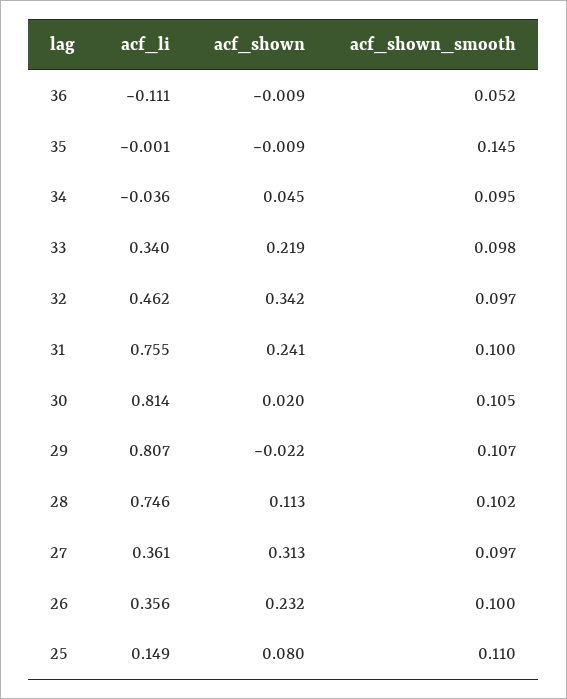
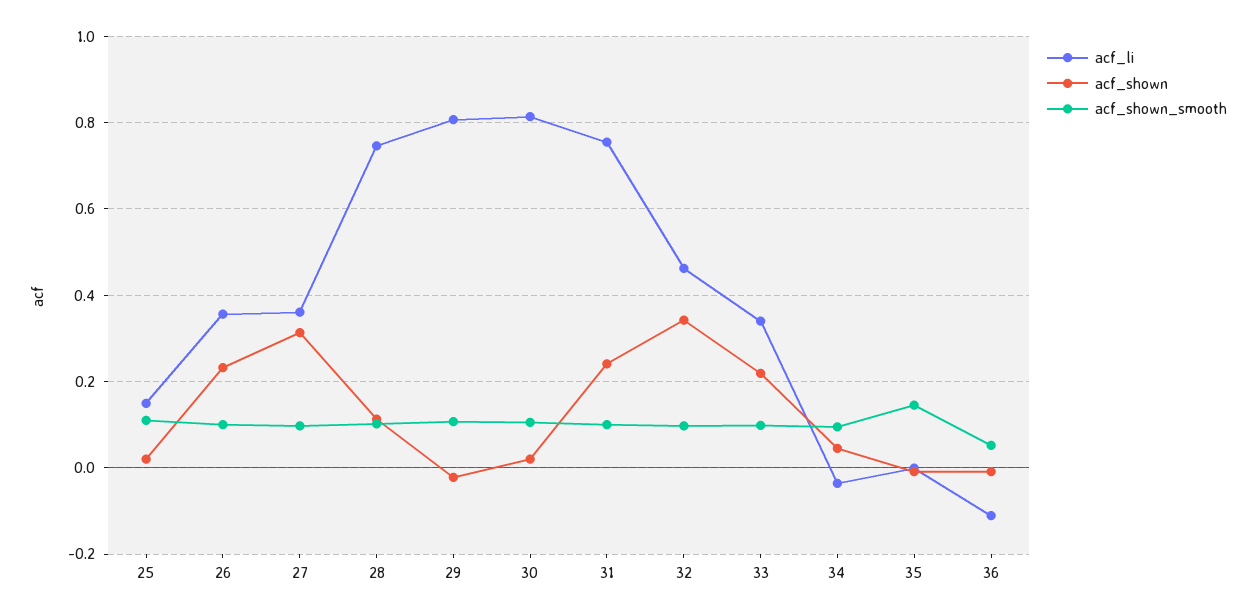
  {
    "acf_li": {
      "36": -0.111,
      "35": -0.001,
      "34": -0.036,
      "33": 0.34,
      "32": 0.462,
      "31": 0.755,
      "30": 0.814,
      "29": 0.807,
      "28": 0.746,
      "27": 0.361,
      "26": 0.356,
      "25": 0.149
    },
    "acf_shown": {
      "36": -0.009,
      "35": -0.009,
      "34": 0.045,
      "33": 0.219,
      "32": 0.342,
      "31": 0.241,
      "30": 0.02,
      "29": -0.022,
      "28": 0.113,
      "27": 0.313,
      "26": 0.232,
-     "25": 0.08
+     "25": 0.02
    },
    "acf_shown_smooth": {
      "36": 0.052,
      "35": 0.145,
      "34": 0.095,
      "33": 0.098,
      "32": 0.097,
      "31": 0.1,
      "30": 0.105,
      "29": 0.107,
      "28": 0.102,
      "27": 0.097,
      "26": 0.1,
      "25": 0.11
    }
  }

